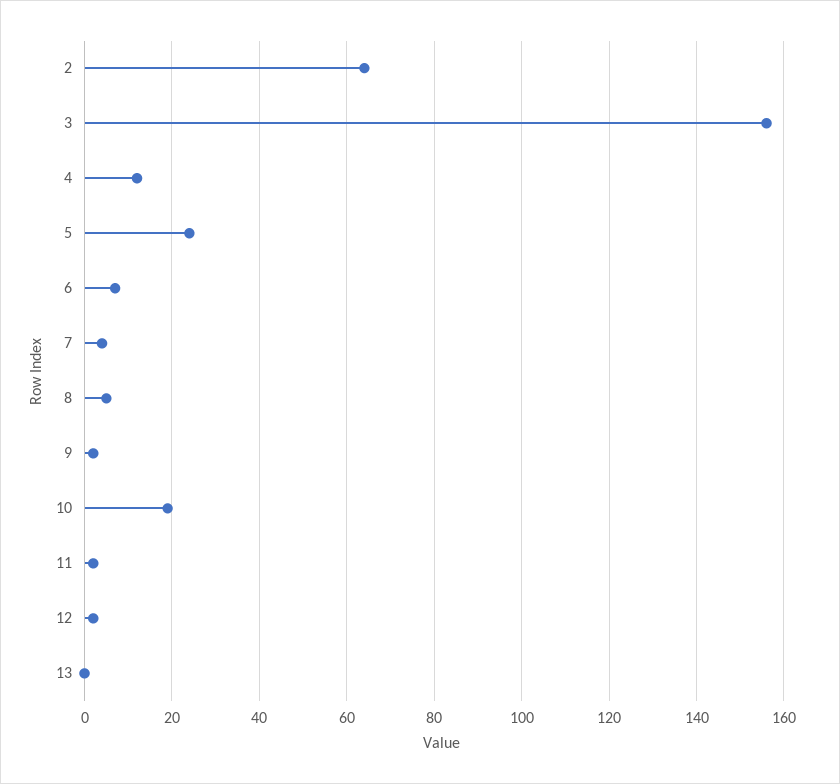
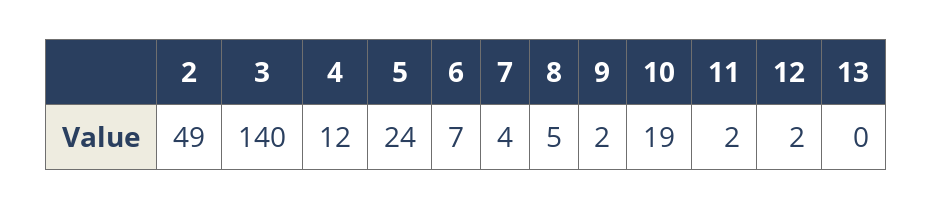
  {
-   "2": 65,
+   "2": 49,
-   "3": 155,
+   "3": 140,
    "4": 12,
    "5": 24,
    "6": 7,
    "7": 4,
    "8": 5,
    "9": 2,
    "10": 19,
    "11": 2,
    "12": 2,
    "13": 0
  }

